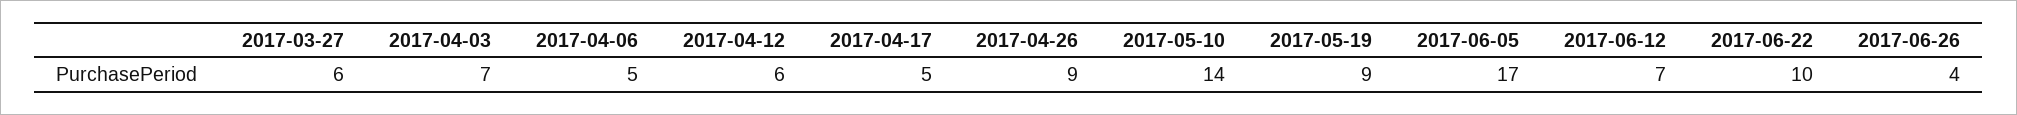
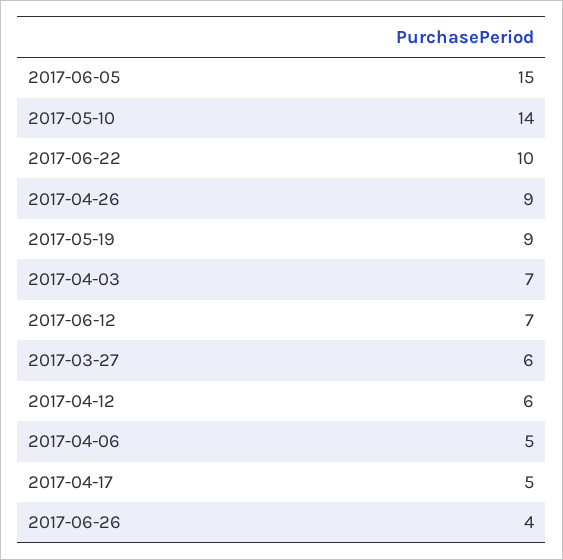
  {
    "2017-03-27": 6,
    "2017-04-03": 7,
    "2017-04-06": 5,
    "2017-04-12": 6,
    "2017-04-17": 5,
    "2017-04-26": 9,
    "2017-05-10": 14,
    "2017-05-19": 9,
-   "2017-06-05": 17,
+   "2017-06-05": 15,
    "2017-06-12": 7,
    "2017-06-22": 10,
    "2017-06-26": 4
  }

